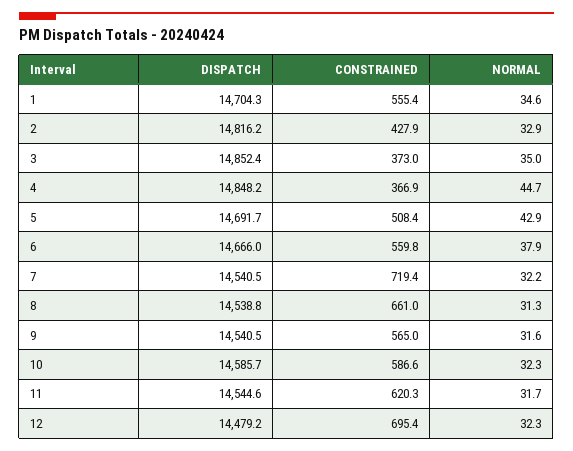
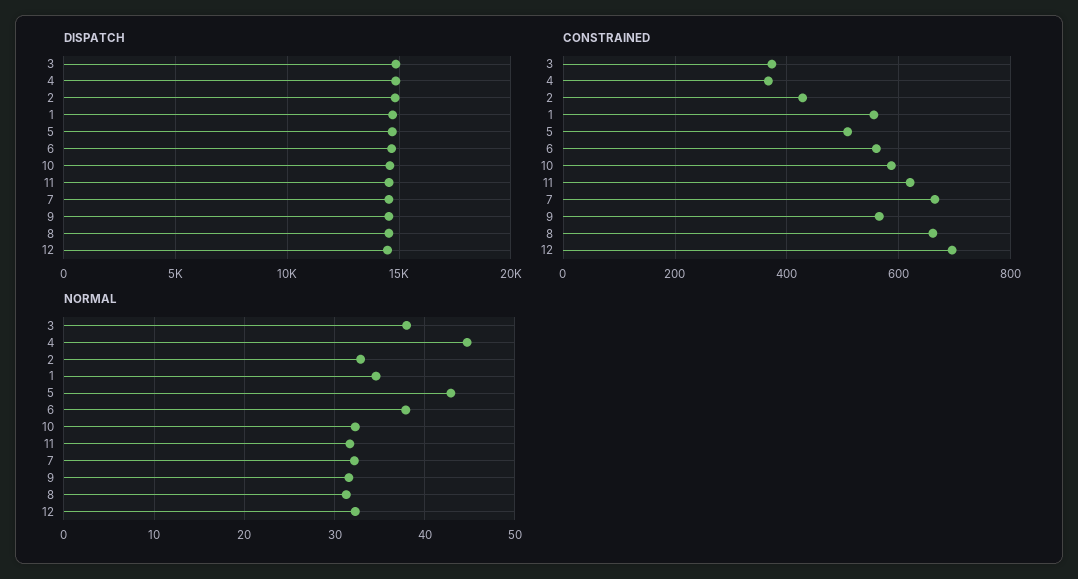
  {
    "DISPATCH": {
      "1": 14704.3,
      "2": 14816.2,
      "3": 14852.4,
      "4": 14848.2,
      "5": 14691.7,
      "6": 14666,
      "7": 14540.5,
      "8": 14538.8,
      "9": 14540.5,
      "10": 14585.7,
      "11": 14544.6,
      "12": 14479.2
    },
    "CONSTRAINED": {
      "1": 555.4,
      "2": 427.9,
      "3": 373,
      "4": 366.9,
      "5": 508.4,
      "6": 559.8,
-     "7": 719.4,
+     "7": 660,
      "8": 661,
      "9": 565,
      "10": 586.6,
      "11": 620.3,
      "12": 695.4
    },
    "NORMAL": {
      "1": 34.6,
      "2": 32.9,
-     "3": 35,
+     "3": 38,
      "4": 44.7,
      "5": 42.9,
      "6": 37.9,
      "7": 32.2,
      "8": 31.3,
      "9": 31.6,
      "10": 32.3,
      "11": 31.7,
      "12": 32.3
    }
  }

